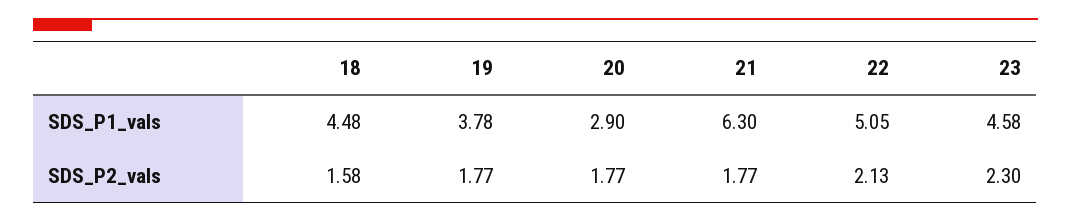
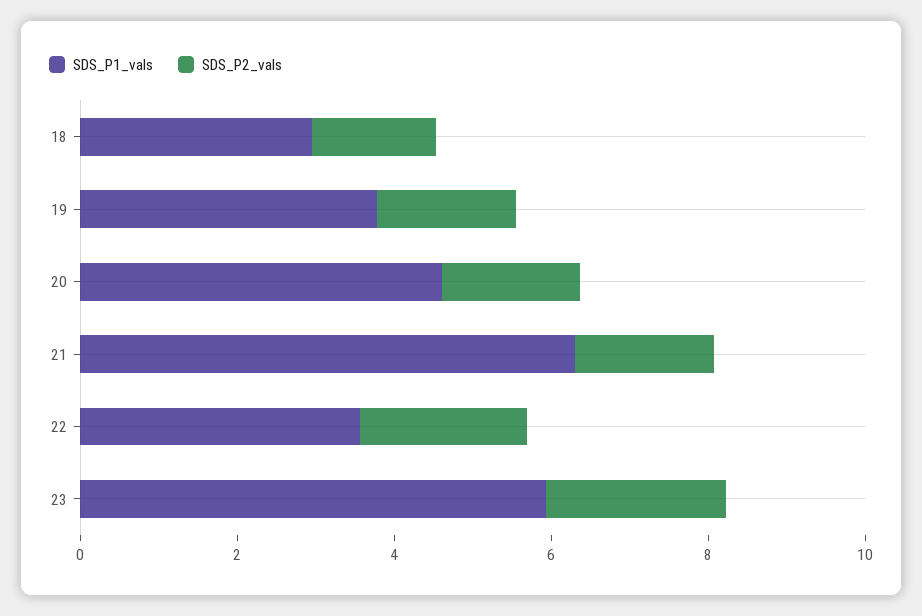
  {
    "SDS_P1_vals": {
-     "18": 4.48,
+     "18": 3,
      "19": 3.78,
-     "20": 2.9,
+     "20": 4.5,
      "21": 6.3,
-     "22": 5.05,
+     "22": 3.5,
-     "23": 4.58
+     "23": 6
    },
    "SDS_P2_vals": {
      "18": 1.58,
      "19": 1.77,
      "20": 1.77,
      "21": 1.77,
      "22": 2.13,
      "23": 2.3
    }
  }

